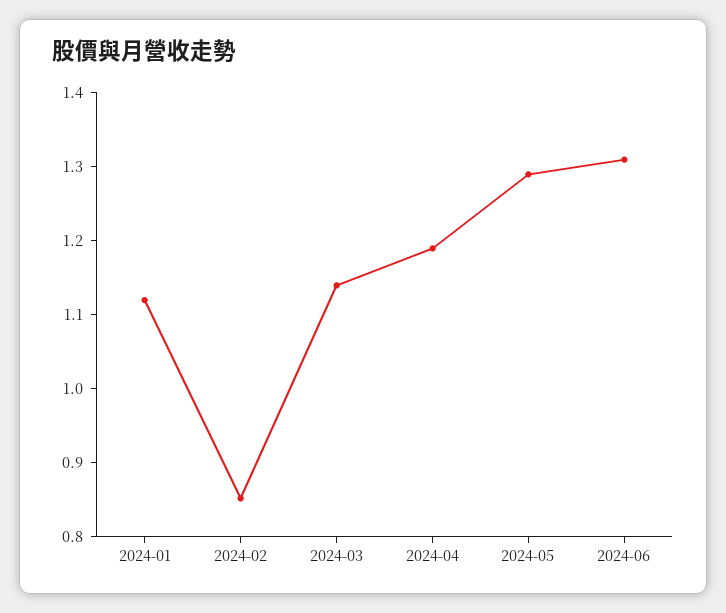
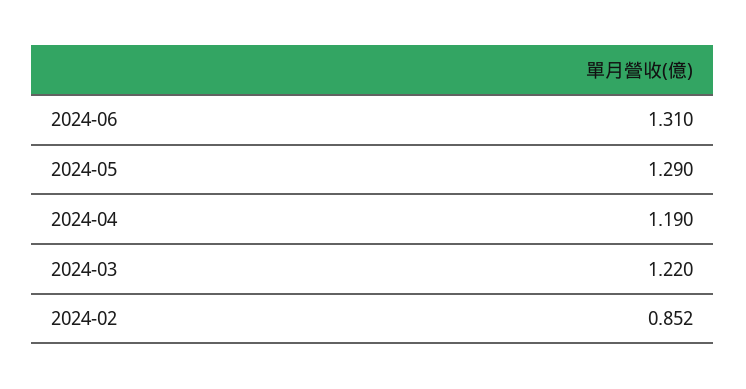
  {
-   "2024-01": 1.12,
    "2024-02": 0.852,
-   "2024-03": 1.14,
+   "2024-03": 1.22,
    "2024-04": 1.19,
    "2024-05": 1.29,
    "2024-06": 1.31
  }

